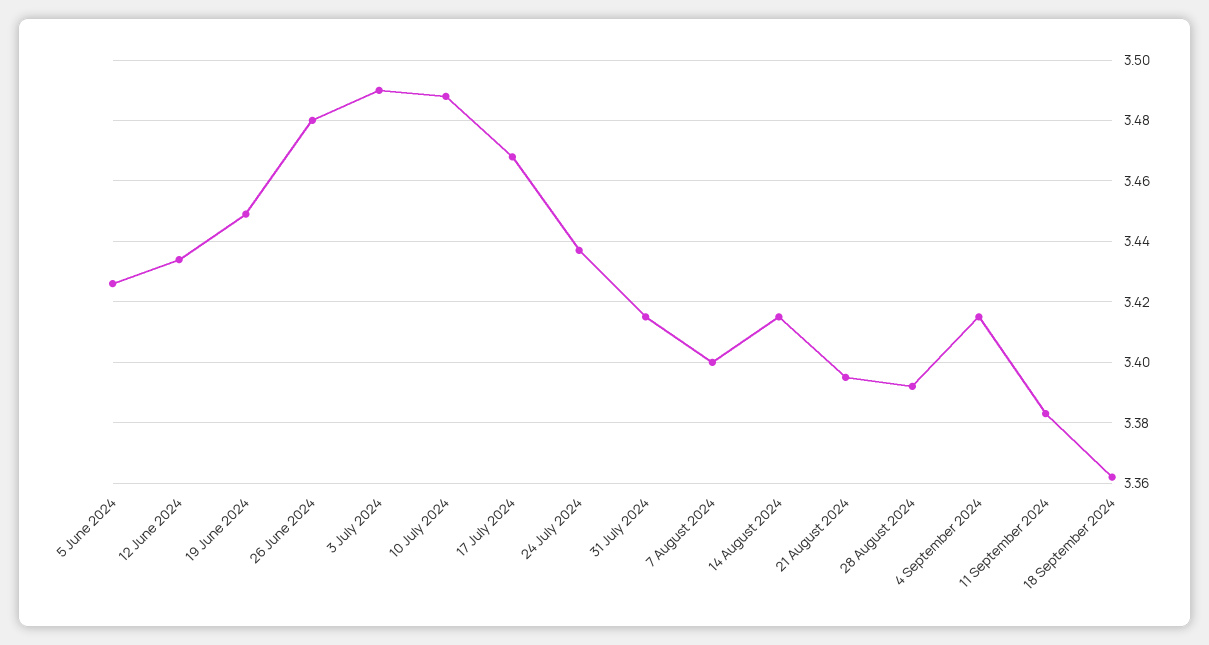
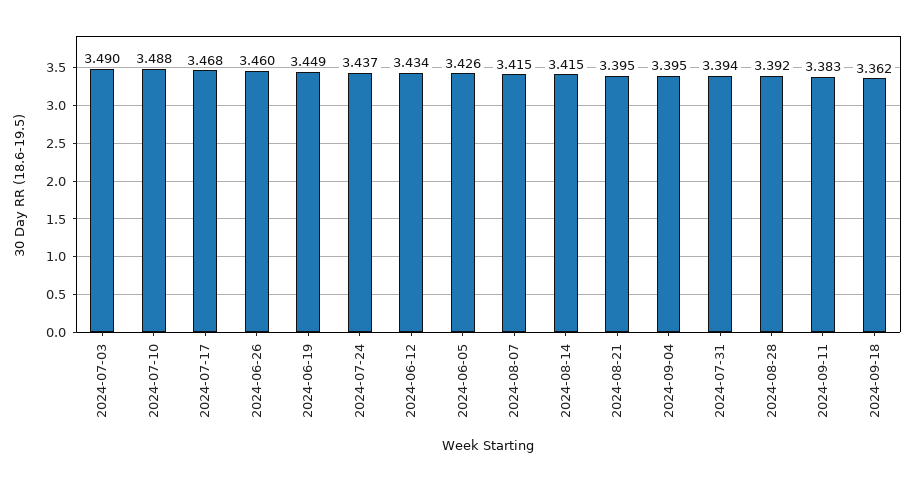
  {
    "5 June 2024": 3.426,
    "12 June 2024": 3.434,
    "19 June 2024": 3.449,
-   "26 June 2024": 3.48,
+   "26 June 2024": 3.46,
    "3 July 2024": 3.49,
    "10 July 2024": 3.488,
    "17 July 2024": 3.468,
    "24 July 2024": 3.437,
-   "31 July 2024": 3.415,
+   "31 July 2024": 3.394,
-   "7 August 2024": 3.4,
+   "7 August 2024": 3.415,
    "14 August 2024": 3.415,
    "21 August 2024": 3.395,
    "28 August 2024": 3.392,
-   "4 September 2024": 3.415,
+   "4 September 2024": 3.395,
    "11 September 2024": 3.383,
    "18 September 2024": 3.362
  }

